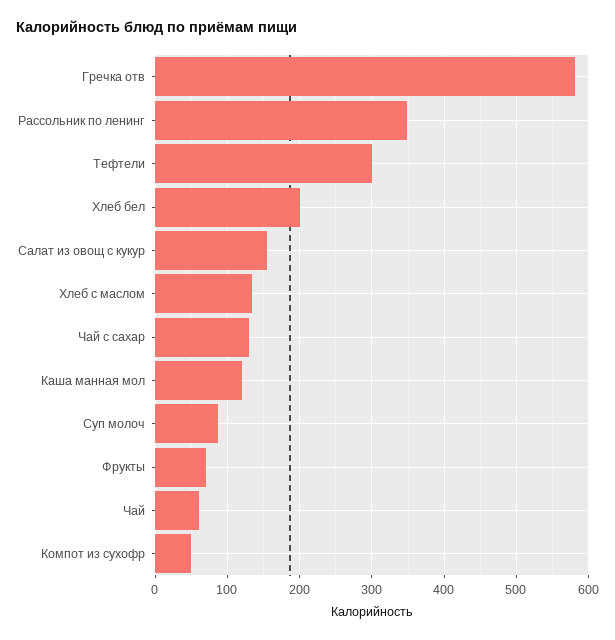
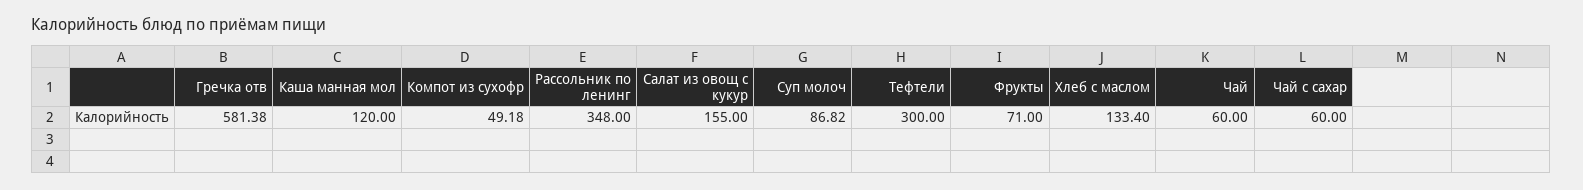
  {
    "Гречка отв": 581.38,
    "Рассольник по ленинг": 348,
    "Тефтели": 300,
-   "Хлеб бел": 200,
    "Салат из овощ с кукур": 155,
    "Хлеб с маслом": 133.4,
-   "Чай с сахар": 130,
+   "Чай с сахар": 60,
    "Каша манная мол": 120,
    "Суп молоч": 86.82,
    "Фрукты": 71,
    "Чай": 60,
    "Компот из сухофр": 49.18
  }

